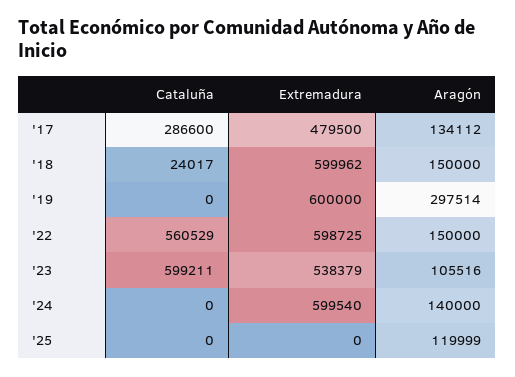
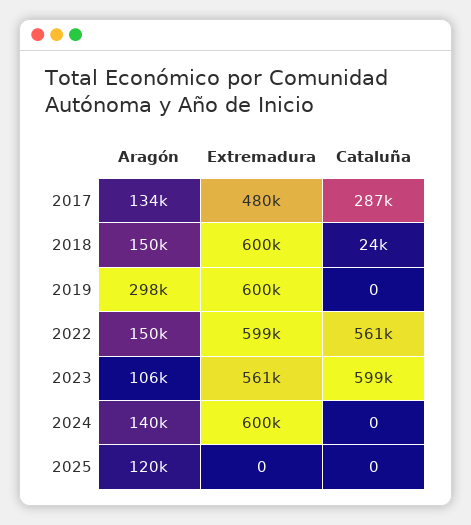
  {
    "Cataluña": {
      "'17": 286600,
      "'18": 24017,
      "'19": 0,
      "'22": 560529,
      "'23": 599211,
      "'24": 0,
      "'25": 0
    },
    "Extremadura": {
      "'17": 479500,
      "'18": 599962,
      "'19": 600000,
      "'22": 598725,
-     "'23": 538379,
+     "'23": 561000,
      "'24": 599540,
      "'25": 0
    },
    "Aragón": {
      "'17": 134112,
      "'18": 150000,
      "'19": 297514,
      "'22": 150000,
      "'23": 105516,
      "'24": 140000,
      "'25": 119999
    }
  }

